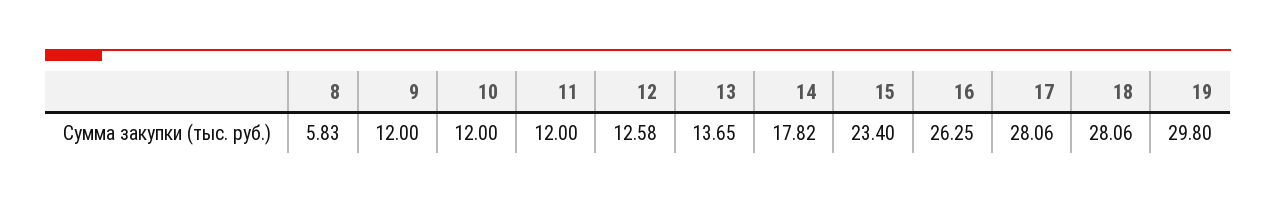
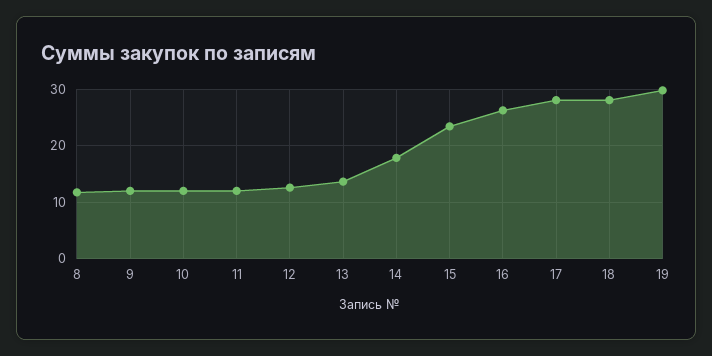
  {
-   "8": 5.83,
+   "8": 12,
    "9": 12,
    "10": 12,
    "11": 12,
    "12": 12.58,
    "13": 13.65,
    "14": 17.82,
    "15": 23.4,
    "16": 26.25,
    "17": 28.06,
    "18": 28.06,
    "19": 29.8
  }

